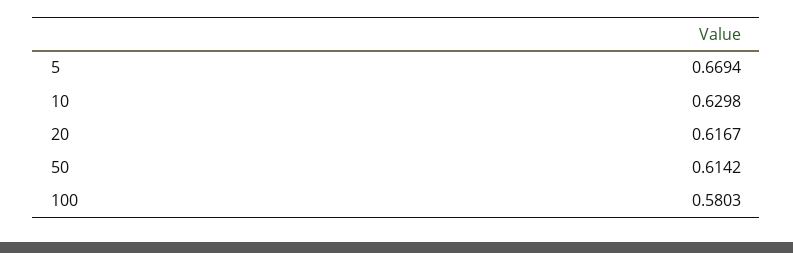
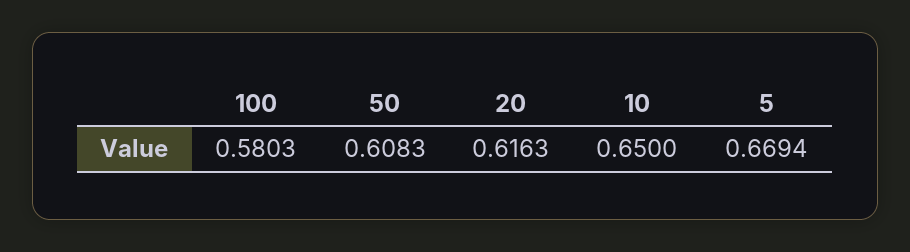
  {
    "5": 0.6694,
-   "10": 0.6298,
+   "10": 0.65,
-   "20": 0.6167,
+   "20": 0.6163,
-   "50": 0.6142,
+   "50": 0.6083,
    "100": 0.5803
  }

